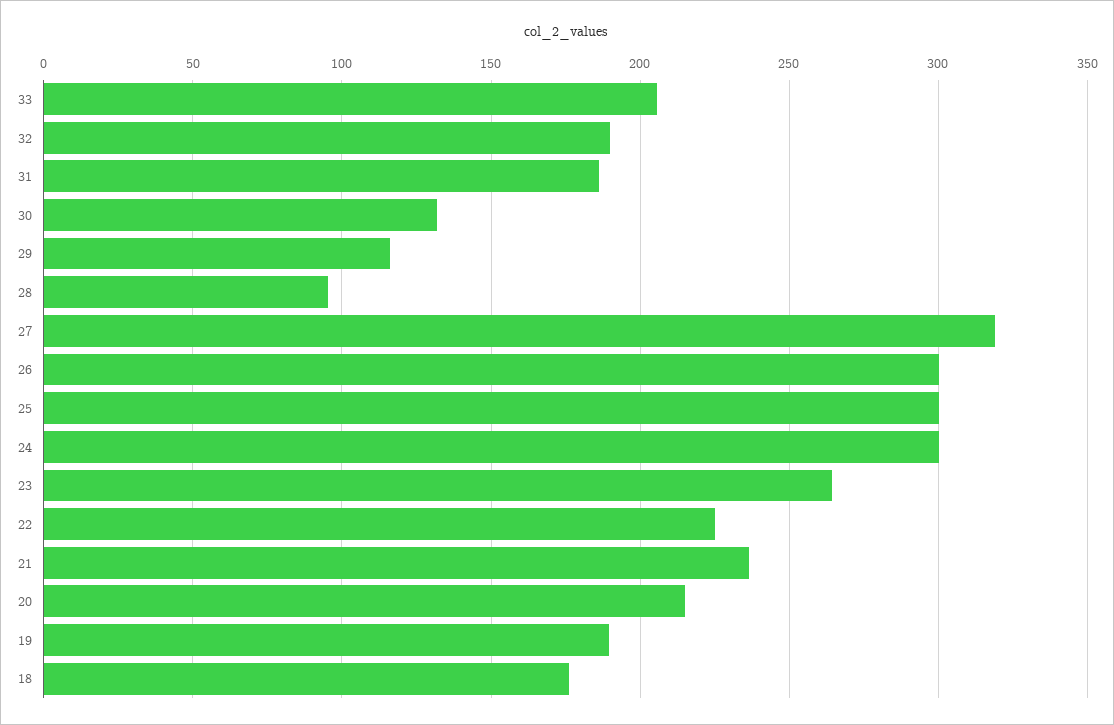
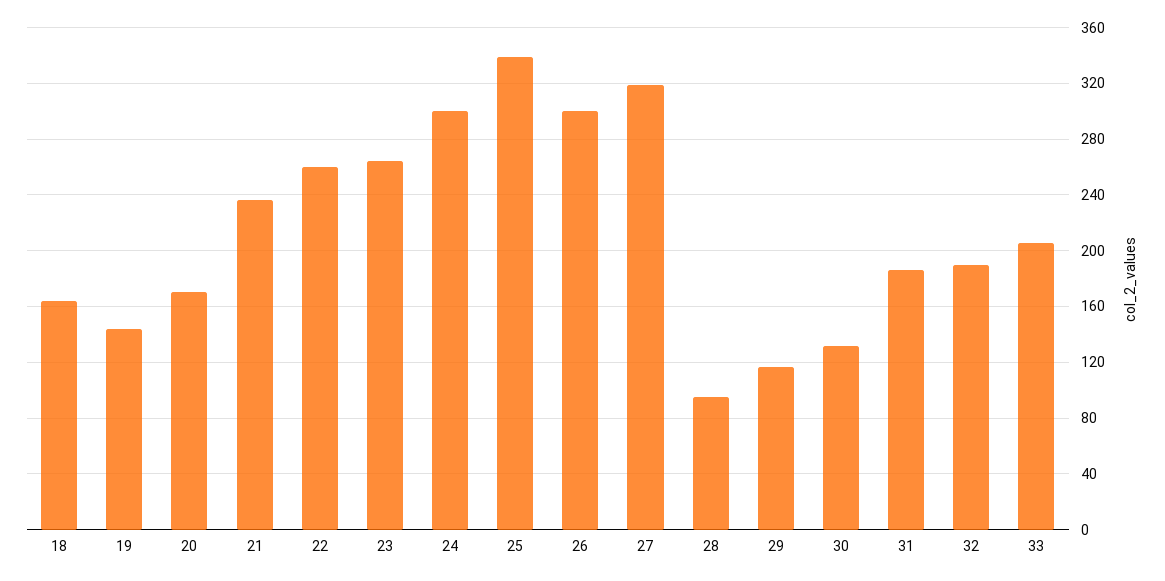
  {
    "33": 205,
    "32": 190,
    "31": 185,
    "30": 130,
    "29": 115,
    "28": 95,
    "27": 320,
    "26": 300,
-   "25": 300,
+   "25": 340,
    "24": 300,
    "23": 265,
-   "22": 225,
+   "22": 260,
    "21": 235,
-   "20": 215,
+   "20": 170,
-   "19": 190,
+   "19": 145,
-   "18": 175
+   "18": 165
  }

